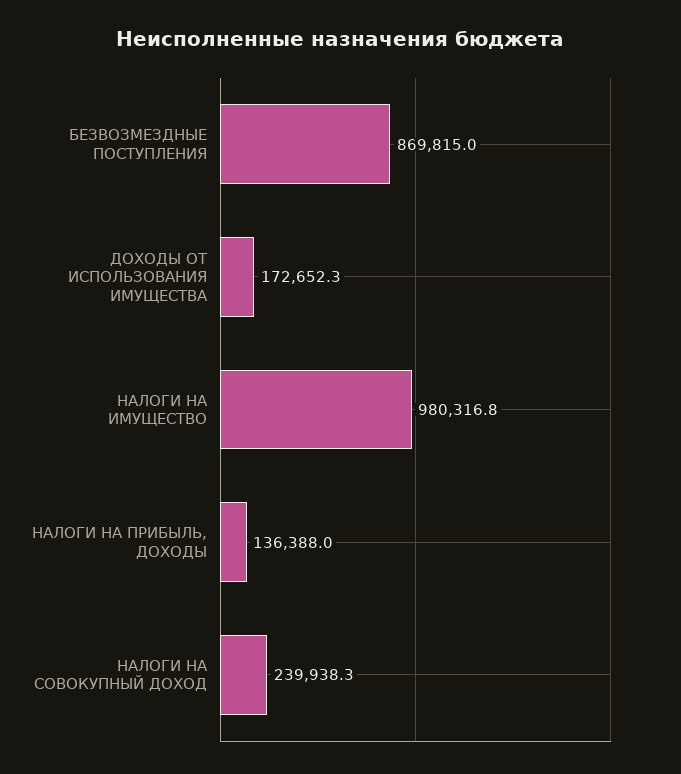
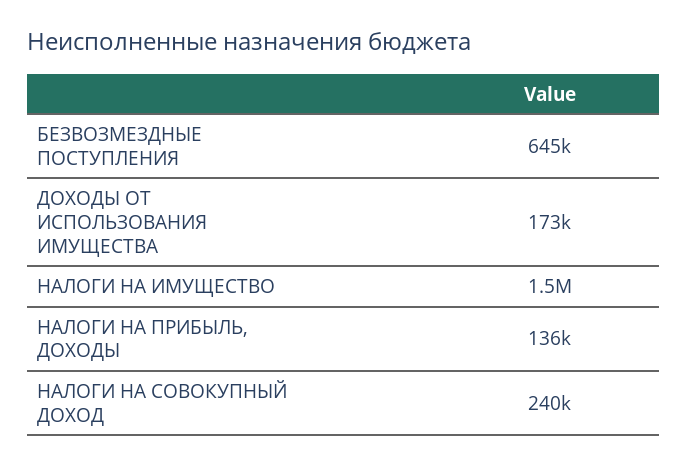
  {
-   "БЕЗВОЗМЕЗДНЫЕ ПОСТУПЛЕНИЯ": 869815,
+   "БЕЗВОЗМЕЗДНЫЕ ПОСТУПЛЕНИЯ": 645000,
    "ДОХОДЫ ОТ ИСПОЛЬЗОВАНИЯ ИМУЩЕСТВА": 172652.3,
-   "НАЛОГИ НА ИМУЩЕСТВО": 980316.8,
+   "НАЛОГИ НА ИМУЩЕСТВО": 1500000,
    "НАЛОГИ НА ПРИБЫЛЬ, ДОХОДЫ": 136388,
    "НАЛОГИ НА СОВОКУПНЫЙ ДОХОД": 239938.3
  }

